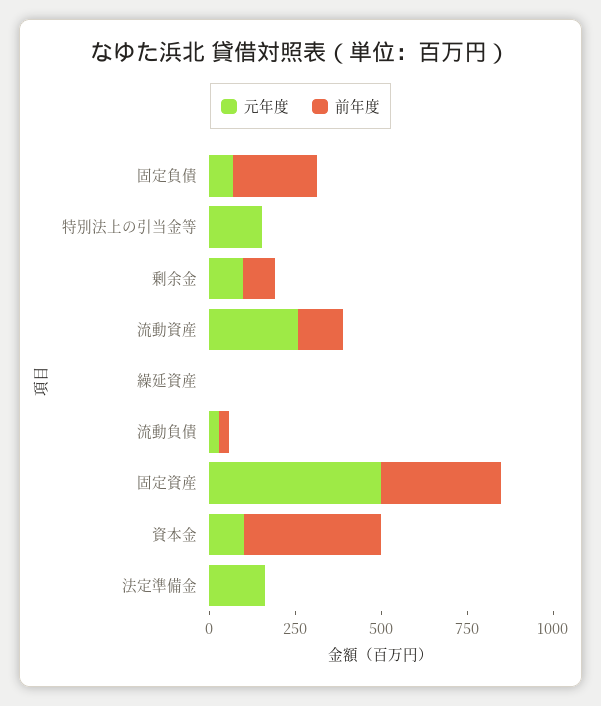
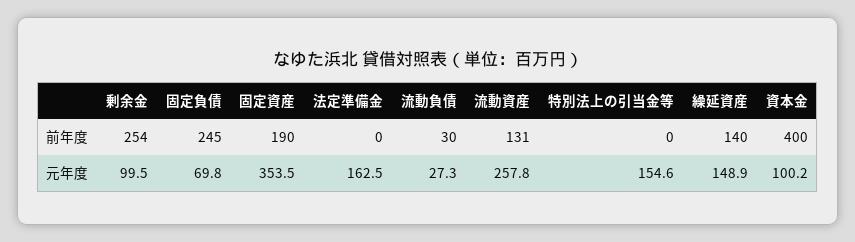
  {
    "元年度": {
      "固定負債": 69.8,
      "特別法上の引当金等": 154.6,
      "剰余金": 99.5,
      "流動資産": 257.8,
-     "繰延資産": 0,
+     "繰延資産": 148.9,
      "流動負債": 27.3,
-     "固定資産": 500,
+     "固定資産": 353.5,
      "資本金": 100.2,
      "法定準備金": 162.5
    },
    "前年度": {
      "固定負債": 245,
      "特別法上の引当金等": 0,
-     "剰余金": 100,
+     "剰余金": 254,
      "流動資産": 131,
-     "繰延資産": 0,
+     "繰延資産": 140,
      "流動負債": 30,
-     "固定資産": 350,
+     "固定資産": 190,
      "資本金": 400,
      "法定準備金": 0
    }
  }

